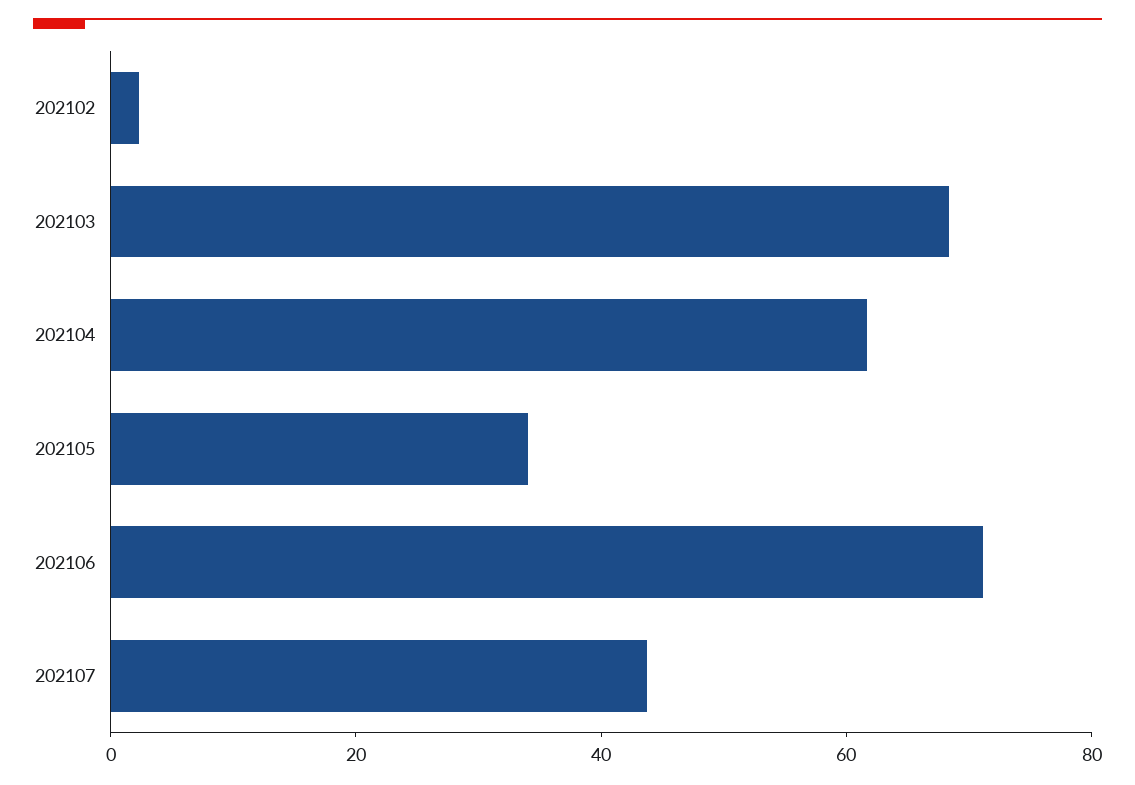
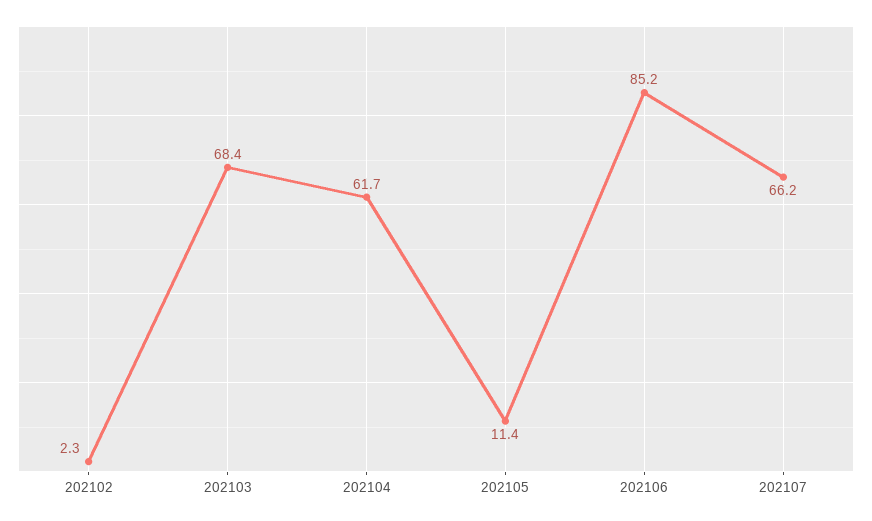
  {
    "202102": 2.3,
    "202103": 68.4,
    "202104": 61.7,
-   "202105": 35,
+   "202105": 11.4,
-   "202106": 70,
+   "202106": 85.2,
-   "202107": 45
+   "202107": 66.2
  }

